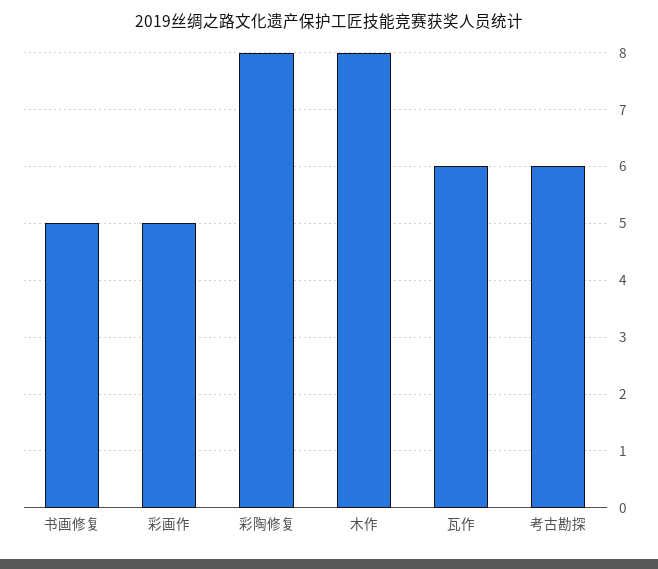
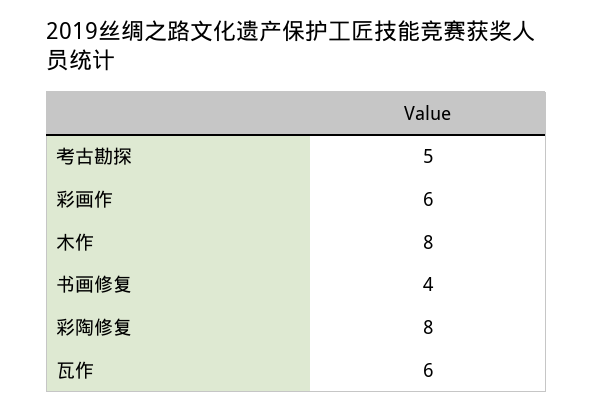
  {
-   "书画修复": 5,
+   "书画修复": 4,
-   "彩画作": 5,
+   "彩画作": 6,
    "彩陶修复": 8,
    "木作": 8,
    "瓦作": 6,
-   "考古勘探": 6
+   "考古勘探": 5
  }

